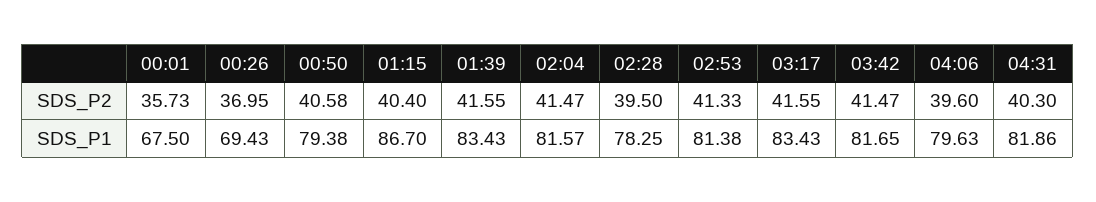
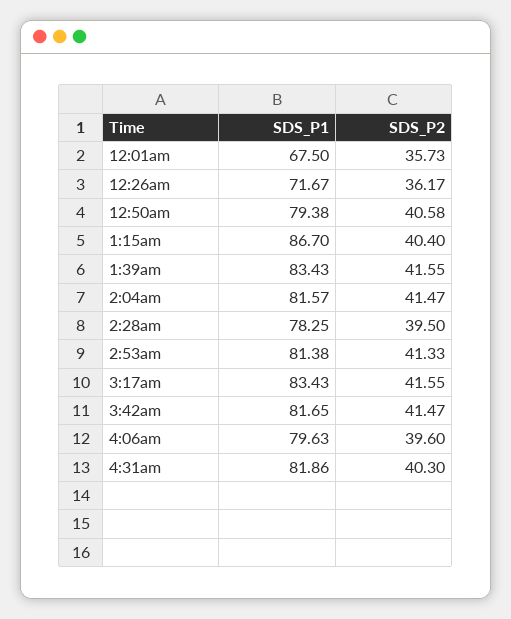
  {
    "00:01": {
      "SDS_P2": 35.73,
      "SDS_P1": 67.5
    },
    "00:26": {
-     "SDS_P2": 36.95,
+     "SDS_P2": 36.17,
-     "SDS_P1": 69.43
+     "SDS_P1": 71.67
    },
    "00:50": {
      "SDS_P2": 40.58,
      "SDS_P1": 79.38
    },
    "01:15": {
      "SDS_P2": 40.4,
      "SDS_P1": 86.7
    },
    "01:39": {
      "SDS_P2": 41.55,
      "SDS_P1": 83.43
    },
    "02:04": {
      "SDS_P2": 41.47,
      "SDS_P1": 81.57
    },
    "02:28": {
      "SDS_P2": 39.5,
      "SDS_P1": 78.25
    },
    "02:53": {
      "SDS_P2": 41.33,
      "SDS_P1": 81.38
    },
    "03:17": {
      "SDS_P2": 41.55,
      "SDS_P1": 83.43
    },
    "03:42": {
      "SDS_P2": 41.47,
      "SDS_P1": 81.65
    },
    "04:06": {
      "SDS_P2": 39.6,
      "SDS_P1": 79.63
    },
    "04:31": {
      "SDS_P2": 40.3,
      "SDS_P1": 81.86
    }
  }

